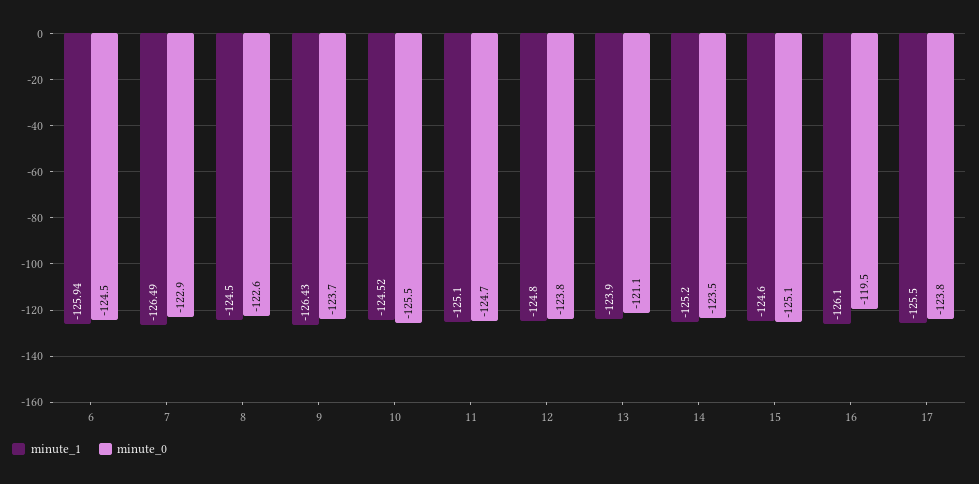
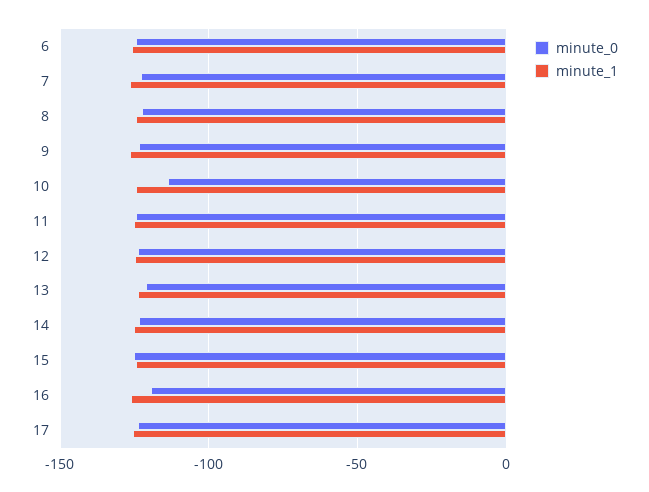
  {
    "minute_1": {
      "6": -125.94,
      "7": -126.49,
      "8": -124.5,
      "9": -126.43,
      "10": -124.52,
      "11": -125.1,
      "12": -124.8,
      "13": -123.9,
      "14": -125.2,
      "15": -124.6,
      "16": -126.1,
      "17": -125.5
    },
    "minute_0": {
      "6": -124.5,
      "7": -122.9,
      "8": -122.6,
      "9": -123.7,
-     "10": -125.5,
+     "10": -115,
      "11": -124.7,
      "12": -123.8,
      "13": -121.1,
      "14": -123.5,
      "15": -125.1,
      "16": -119.5,
      "17": -123.8
    }
  }

